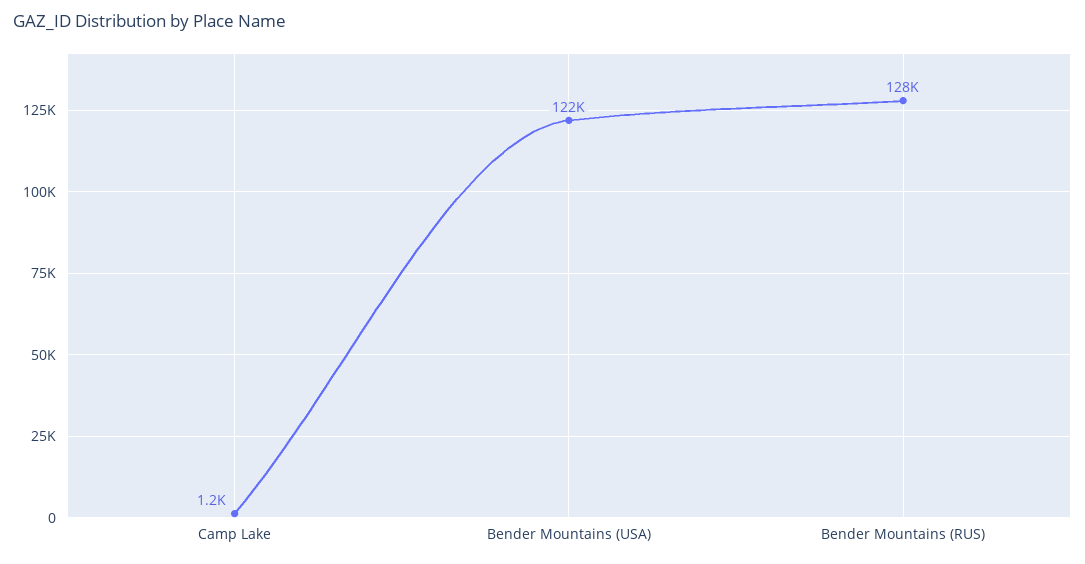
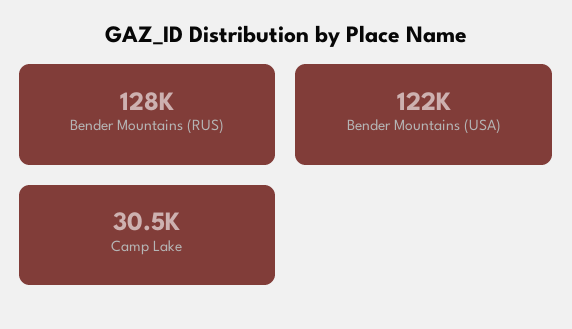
  {
-   "Camp Lake": 1200,
+   "Camp Lake": 30500,
    "Bender Mountains (USA)": 122000,
    "Bender Mountains (RUS)": 128000
  }

